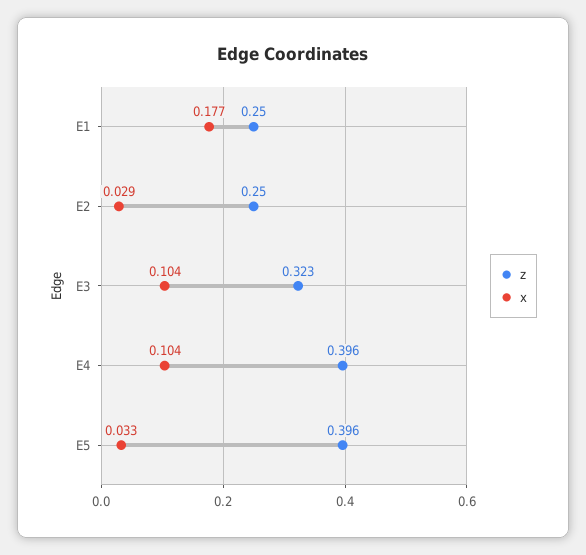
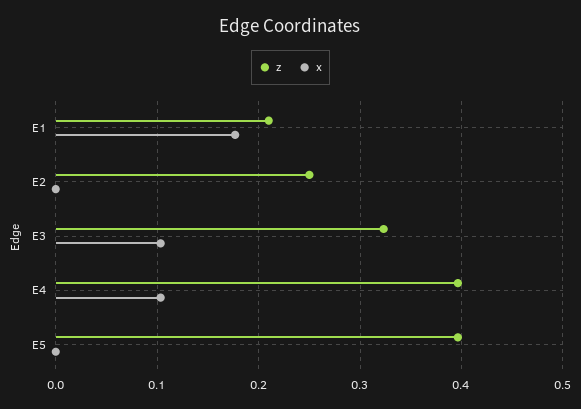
  {
    "z": {
-     "E1": 0.25,
+     "E1": 0.21,
      "E2": 0.25,
      "E3": 0.323,
      "E4": 0.396,
      "E5": 0.396
    },
    "x": {
      "E1": 0.177,
-     "E2": 0.029,
+     "E2": 0,
      "E3": 0.104,
      "E4": 0.104,
-     "E5": 0.033
+     "E5": 0
    }
  }

